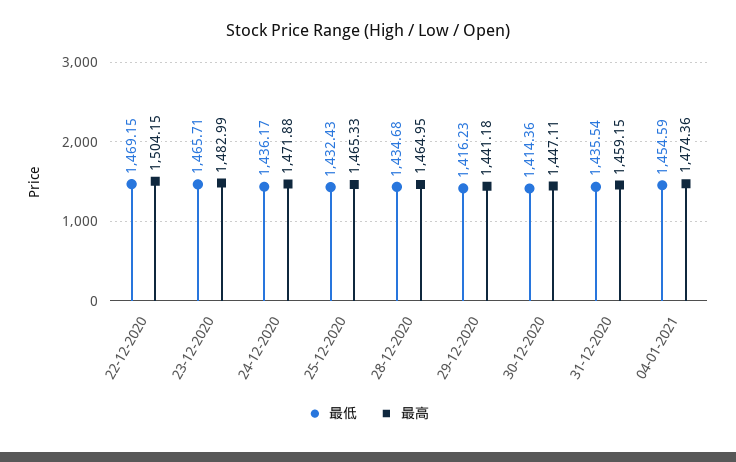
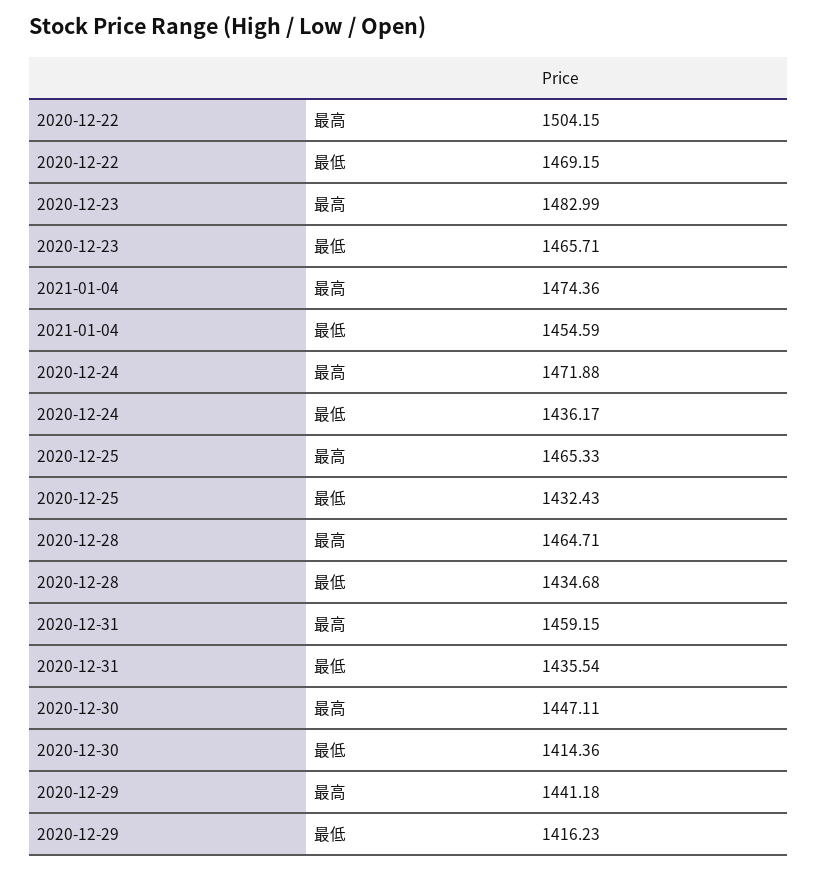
  {
    "最低": {
      "22-12-2020": 1469.15,
      "23-12-2020": 1465.71,
      "24-12-2020": 1436.17,
      "25-12-2020": 1432.43,
      "28-12-2020": 1434.68,
      "29-12-2020": 1416.23,
      "30-12-2020": 1414.36,
      "31-12-2020": 1435.54,
      "04-01-2021": 1454.59
    },
    "最高": {
      "22-12-2020": 1504.15,
      "23-12-2020": 1482.99,
      "24-12-2020": 1471.88,
      "25-12-2020": 1465.33,
-     "28-12-2020": 1464.95,
+     "28-12-2020": 1464.71,
      "29-12-2020": 1441.18,
      "30-12-2020": 1447.11,
      "31-12-2020": 1459.15,
      "04-01-2021": 1474.36
    }
  }

